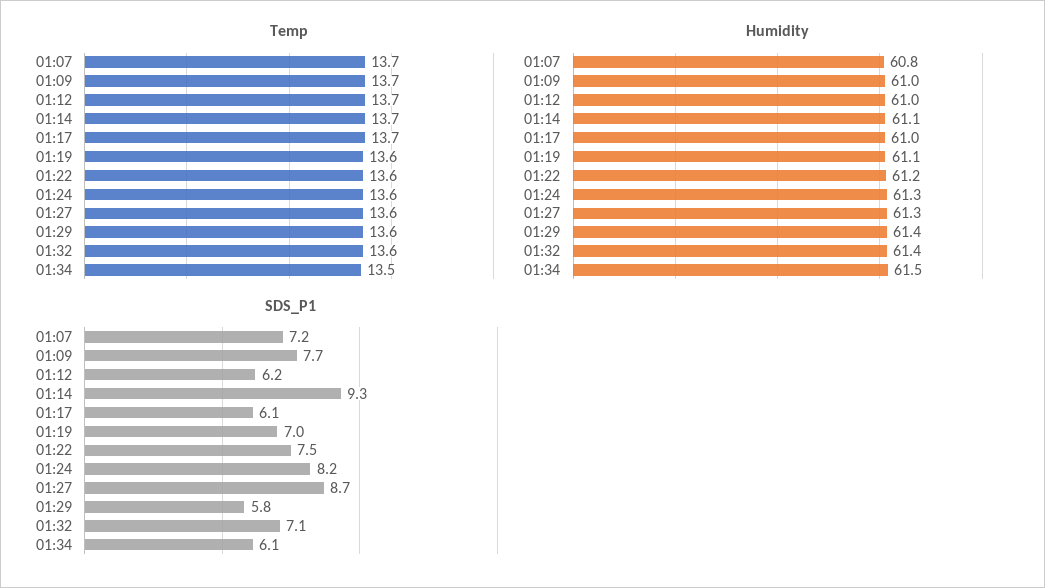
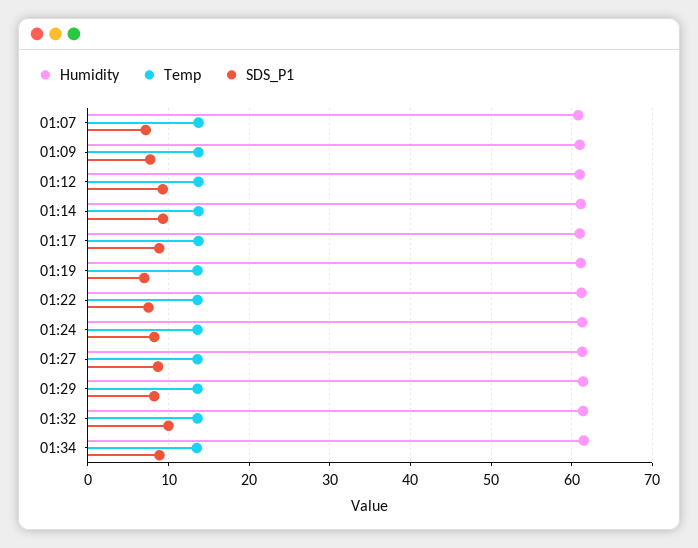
  {
    "Temp": {
      "01:07": 13.7,
      "01:09": 13.7,
      "01:12": 13.7,
      "01:14": 13.7,
      "01:17": 13.7,
      "01:19": 13.6,
      "01:22": 13.6,
      "01:24": 13.6,
      "01:27": 13.6,
      "01:29": 13.6,
      "01:32": 13.6,
      "01:34": 13.5
    },
    "Humidity": {
      "01:07": 60.8,
      "01:09": 61,
      "01:12": 61,
      "01:14": 61.1,
      "01:17": 61,
      "01:19": 61.1,
      "01:22": 61.2,
      "01:24": 61.3,
      "01:27": 61.3,
      "01:29": 61.4,
      "01:32": 61.4,
      "01:34": 61.5
    },
    "SDS_P1": {
      "01:07": 7.2,
      "01:09": 7.7,
-     "01:12": 6.2,
+     "01:12": 9,
      "01:14": 9.3,
-     "01:17": 6.1,
+     "01:17": 9,
      "01:19": 7,
      "01:22": 7.5,
      "01:24": 8.2,
      "01:27": 8.7,
-     "01:29": 5.8,
+     "01:29": 8,
-     "01:32": 7.1,
+     "01:32": 10,
-     "01:34": 6.1
+     "01:34": 9
    }
  }

